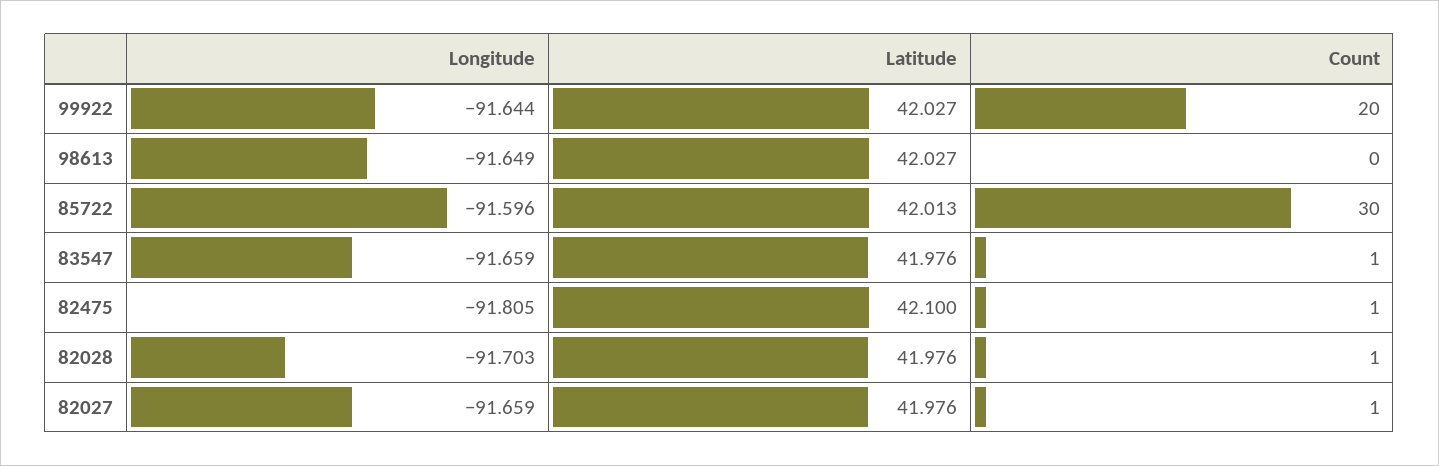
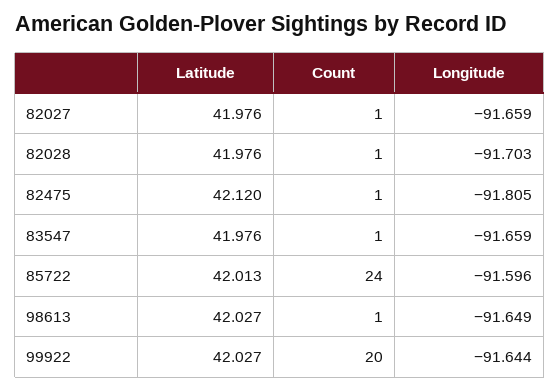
  {
    "Longitude": {
      "99922": -91.644,
      "98613": -91.649,
      "85722": -91.596,
      "83547": -91.659,
      "82475": -91.805,
      "82028": -91.703,
      "82027": -91.659
    },
    "Latitude": {
      "99922": 42.027,
      "98613": 42.027,
      "85722": 42.013,
      "83547": 41.976,
-     "82475": 42.1,
+     "82475": 42.12,
      "82028": 41.976,
      "82027": 41.976
    },
    "Count": {
      "99922": 20,
-     "98613": 0,
+     "98613": 1,
-     "85722": 30,
+     "85722": 24,
      "83547": 1,
      "82475": 1,
      "82028": 1,
      "82027": 1
    }
  }

